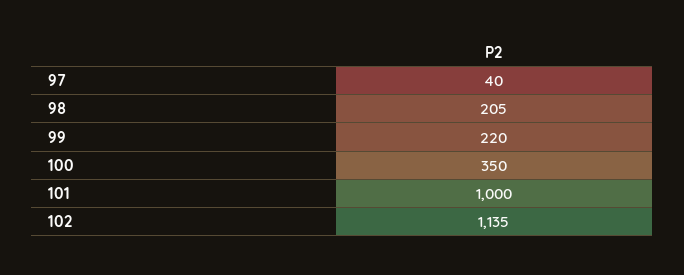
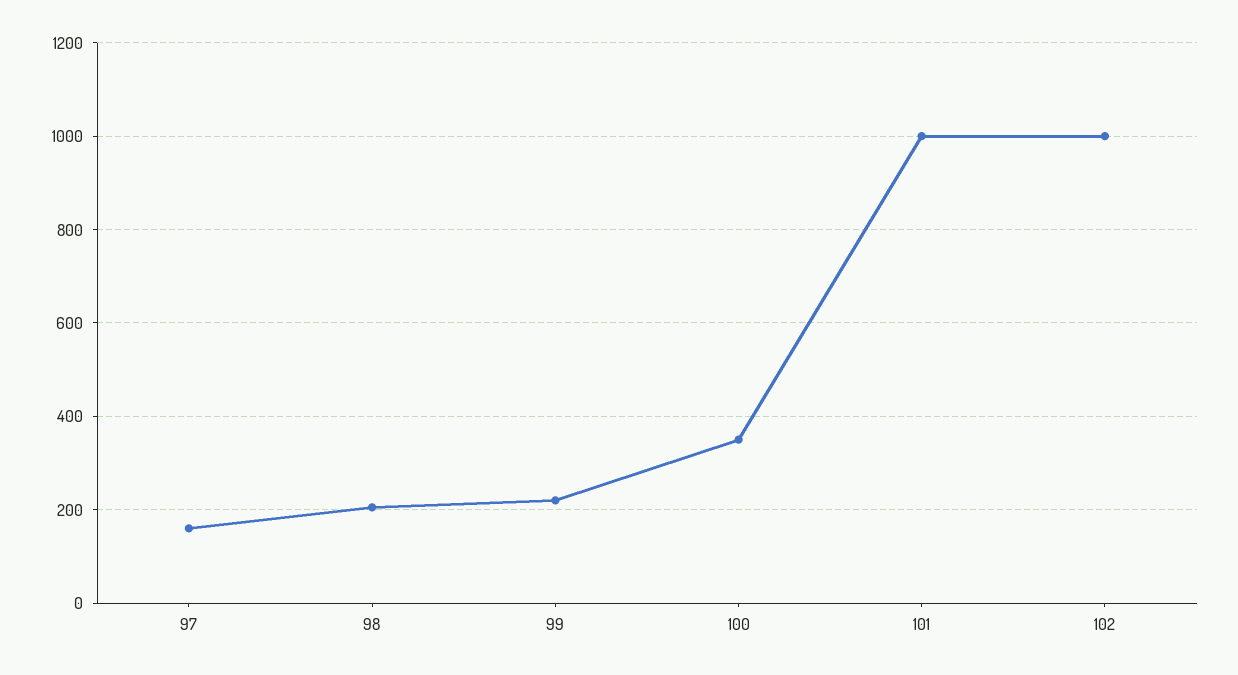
  {
-   "97": 40,
+   "97": 160,
    "98": 205,
    "99": 220,
    "100": 350,
    "101": 1000,
-   "102": 1135
+   "102": 1000
  }

